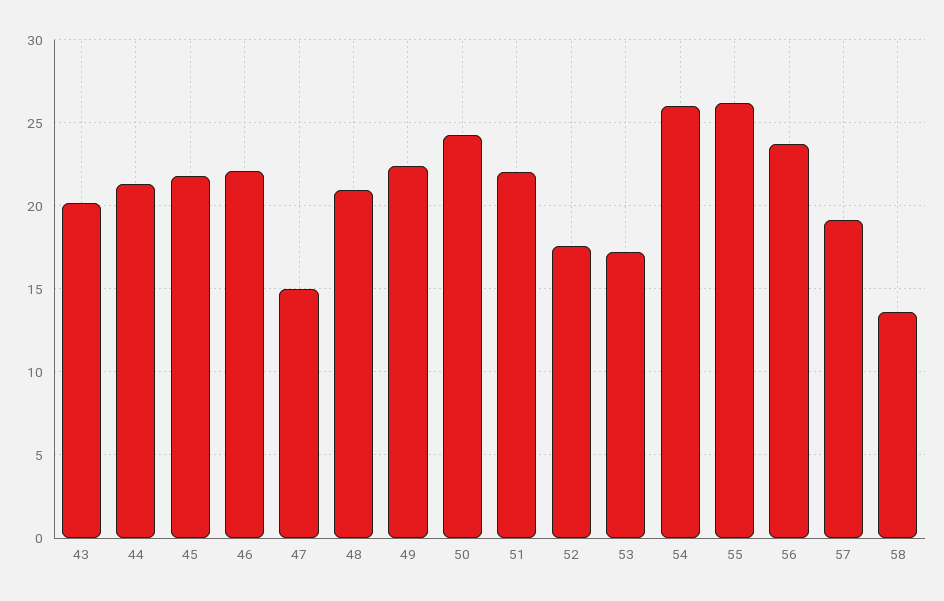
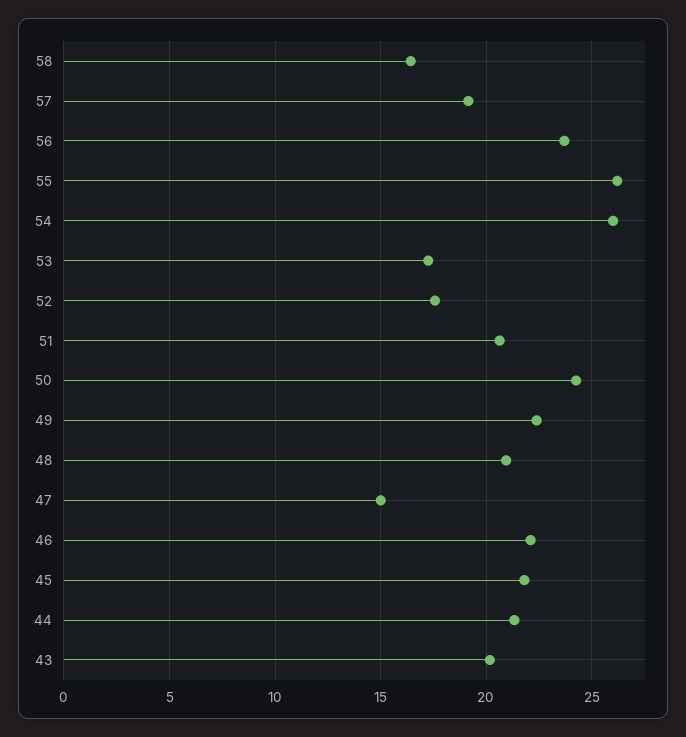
  {
    "43": 20,
    "44": 21.5,
    "45": 22,
    "46": 22,
    "47": 15,
    "48": 21,
    "49": 22.5,
    "50": 24.5,
-   "51": 22,
+   "51": 20.5,
    "52": 17.5,
    "53": 17.5,
    "54": 26,
    "55": 26,
    "56": 23.5,
    "57": 19,
-   "58": 13.5
+   "58": 16.5
  }

